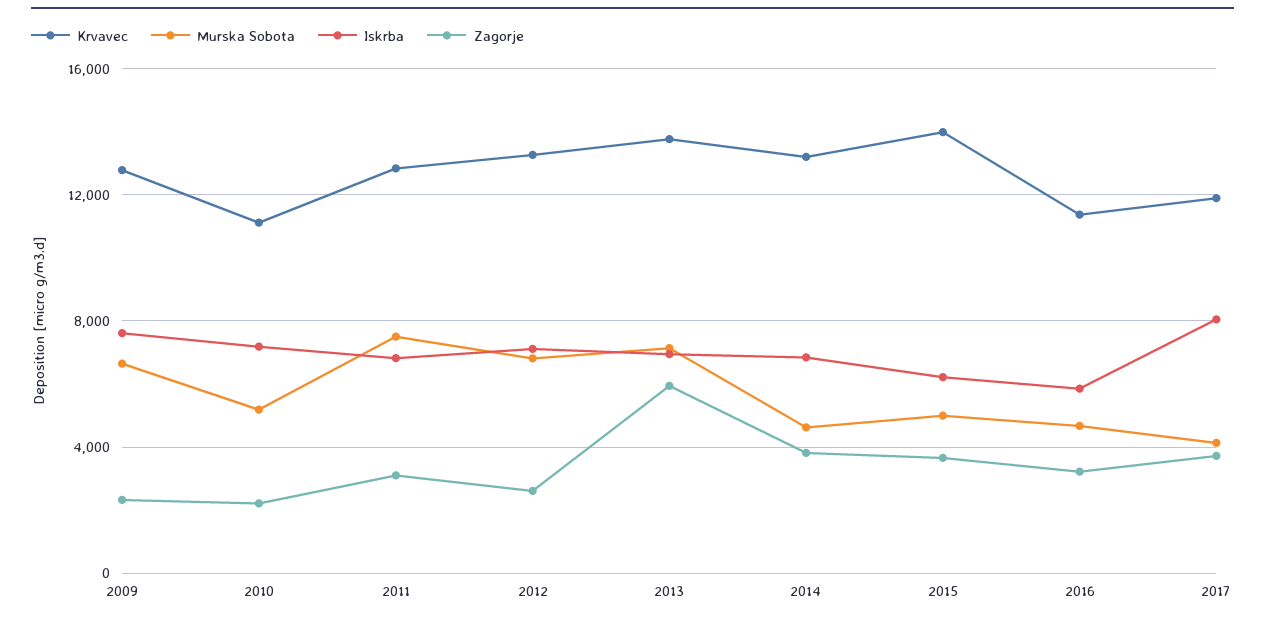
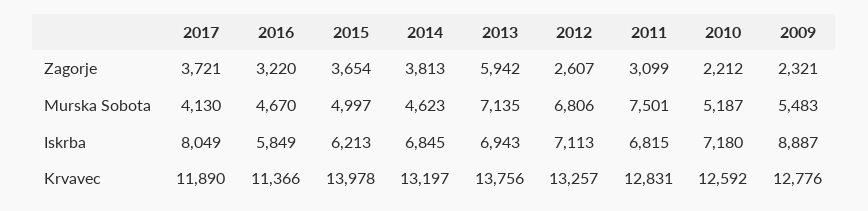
  {
    "Krvavec": {
      "2009": 12776,
-     "2010": 11000,
+     "2010": 12592,
      "2011": 12831,
      "2012": 13257,
      "2013": 13756,
      "2014": 13197,
      "2015": 13978,
      "2016": 11366,
      "2017": 11890
    },
    "Murska Sobota": {
-     "2009": 6500,
+     "2009": 5483,
      "2010": 5187,
      "2011": 7501,
      "2012": 6806,
      "2013": 7135,
      "2014": 4623,
      "2015": 4997,
      "2016": 4670,
      "2017": 4130
    },
    "Iskrba": {
-     "2009": 7500,
+     "2009": 8887,
      "2010": 7180,
      "2011": 6815,
      "2012": 7113,
      "2013": 6943,
      "2014": 6845,
      "2015": 6213,
      "2016": 5849,
      "2017": 8049
    },
    "Zagorje": {
      "2009": 2321,
      "2010": 2212,
      "2011": 3099,
      "2012": 2607,
      "2013": 5942,
      "2014": 3813,
      "2015": 3654,
      "2016": 3220,
      "2017": 3721
    }
  }

